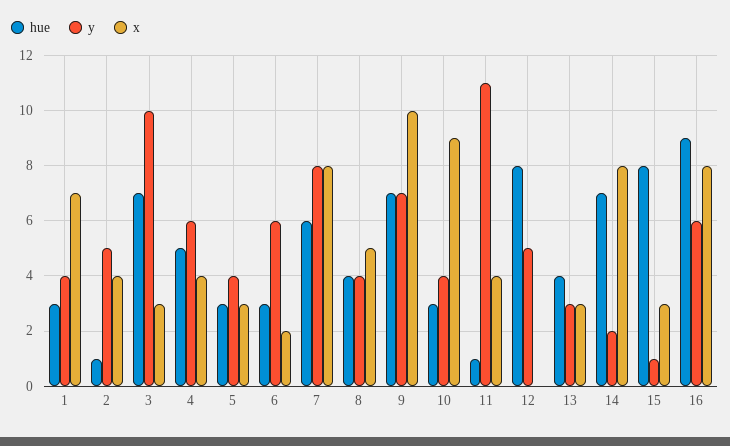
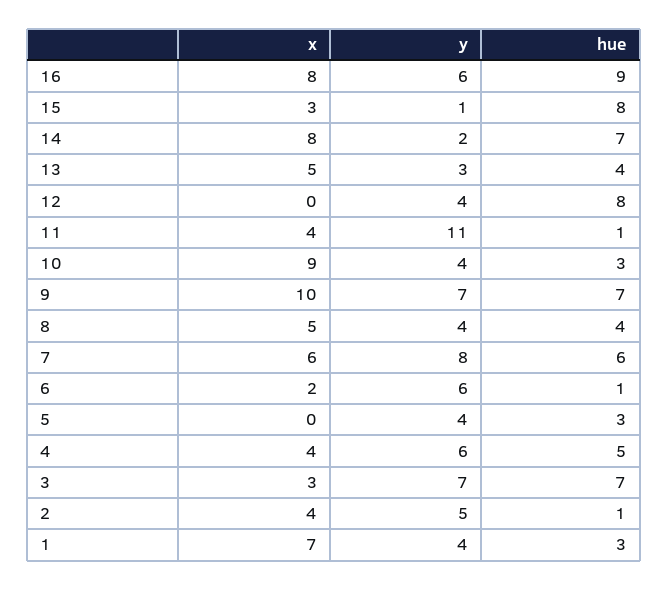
  {
    "hue": {
      "1": 3,
      "2": 1,
      "3": 7,
      "4": 5,
      "5": 3,
-     "6": 3,
+     "6": 1,
      "7": 6,
      "8": 4,
      "9": 7,
      "10": 3,
      "11": 1,
      "12": 8,
      "13": 4,
      "14": 7,
      "15": 8,
      "16": 9
    },
    "y": {
      "1": 4,
      "2": 5,
-     "3": 10,
+     "3": 7,
      "4": 6,
      "5": 4,
      "6": 6,
      "7": 8,
      "8": 4,
      "9": 7,
      "10": 4,
      "11": 11,
-     "12": 5,
+     "12": 4,
      "13": 3,
      "14": 2,
      "15": 1,
      "16": 6
    },
    "x": {
      "1": 7,
      "2": 4,
      "3": 3,
      "4": 4,
-     "5": 3,
+     "5": 0,
      "6": 2,
-     "7": 8,
+     "7": 6,
      "8": 5,
      "9": 10,
      "10": 9,
      "11": 4,
      "12": 0,
-     "13": 3,
+     "13": 5,
      "14": 8,
      "15": 3,
      "16": 8
    }
  }

